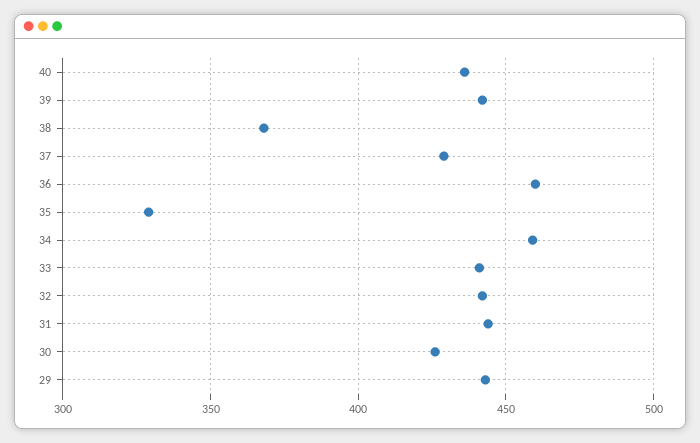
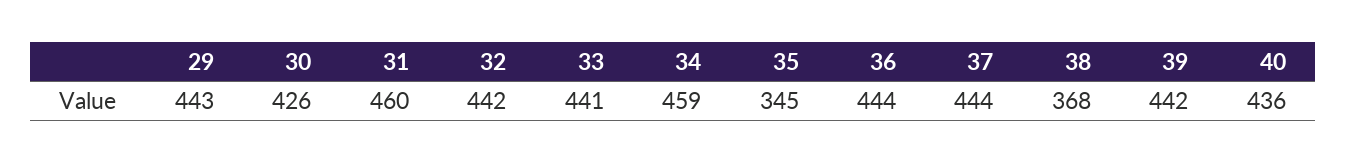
  {
    "40": 436,
    "39": 442,
    "38": 368,
-   "37": 430,
+   "37": 444,
-   "36": 460,
+   "36": 444,
-   "35": 330,
+   "35": 345,
    "34": 459,
    "33": 441,
    "32": 442,
-   "31": 445,
+   "31": 460,
    "30": 426,
    "29": 443
  }

